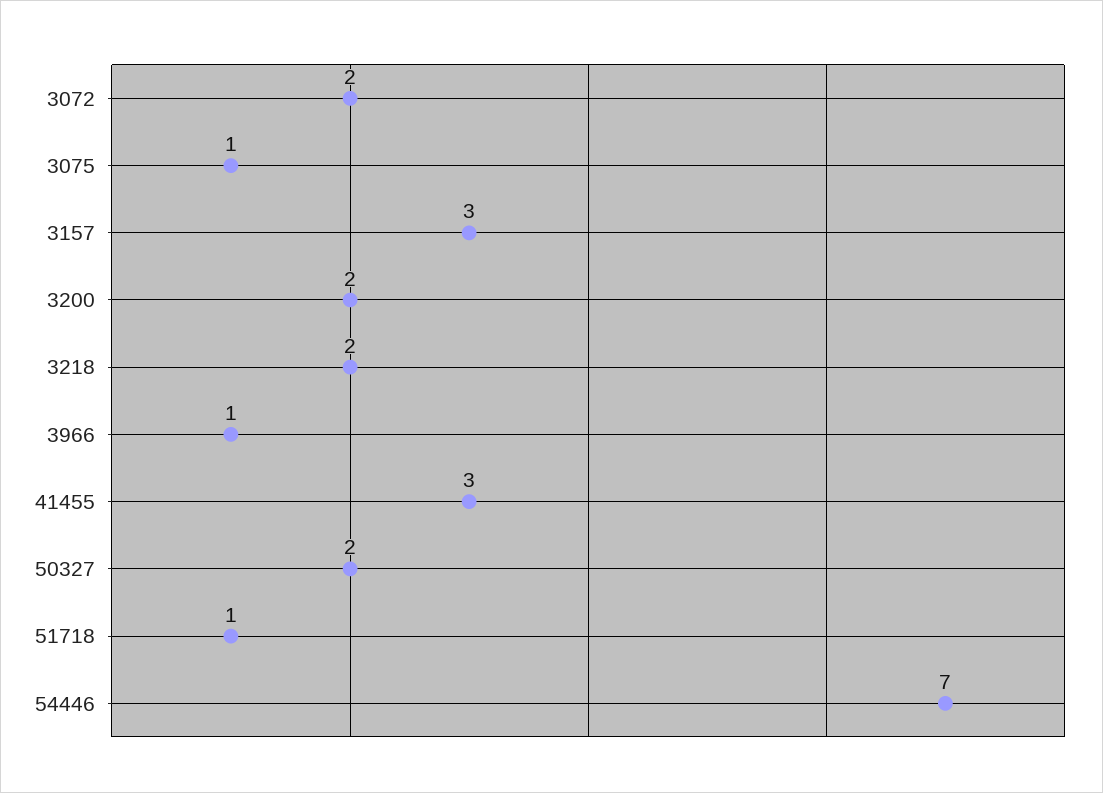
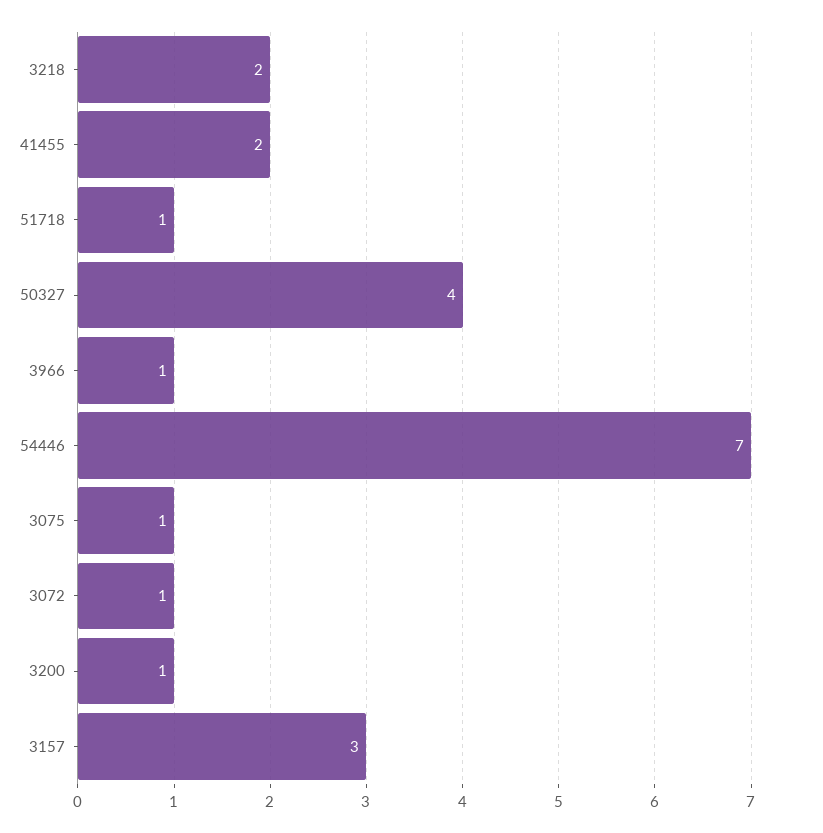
  {
-   "3072": 2,
+   "3072": 1,
    "3075": 1,
    "3157": 3,
-   "3200": 2,
+   "3200": 1,
    "3218": 2,
    "3966": 1,
-   "41455": 3,
+   "41455": 2,
-   "50327": 2,
+   "50327": 4,
    "51718": 1,
    "54446": 7
  }

